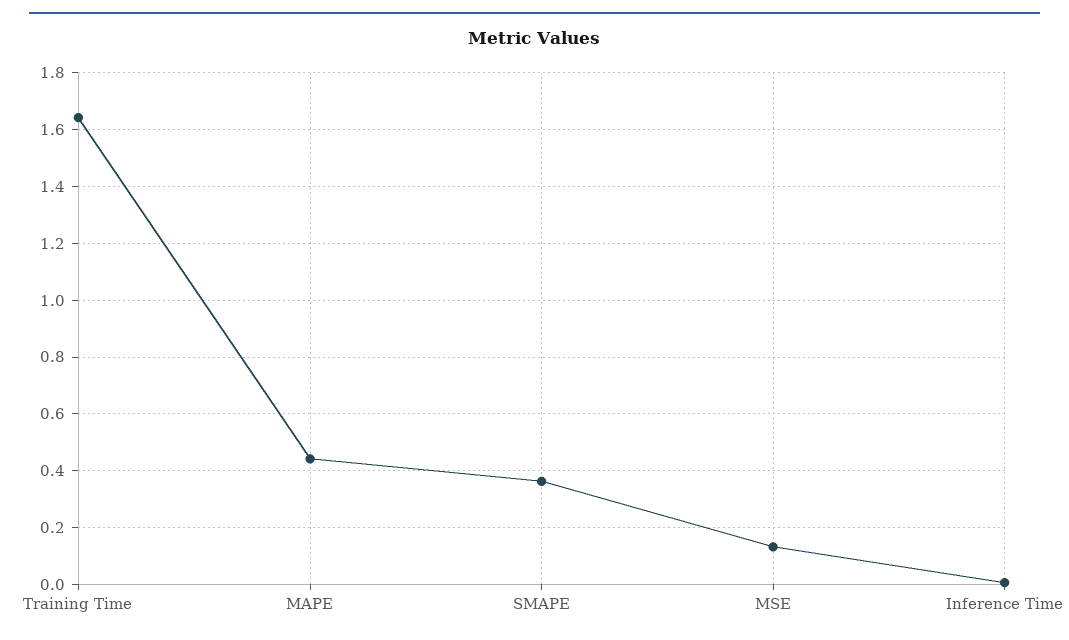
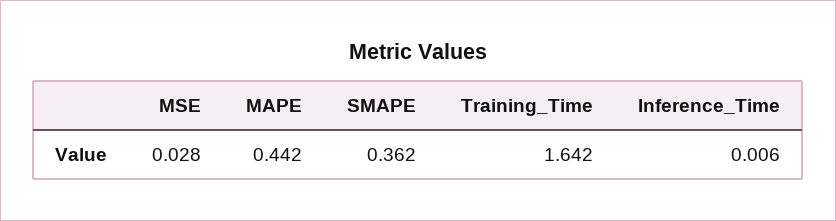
  {
    "Training Time": 1.642,
    "MAPE": 0.442,
    "SMAPE": 0.362,
-   "MSE": 0.125,
+   "MSE": 0.028,
    "Inference Time": 0.006
  }

